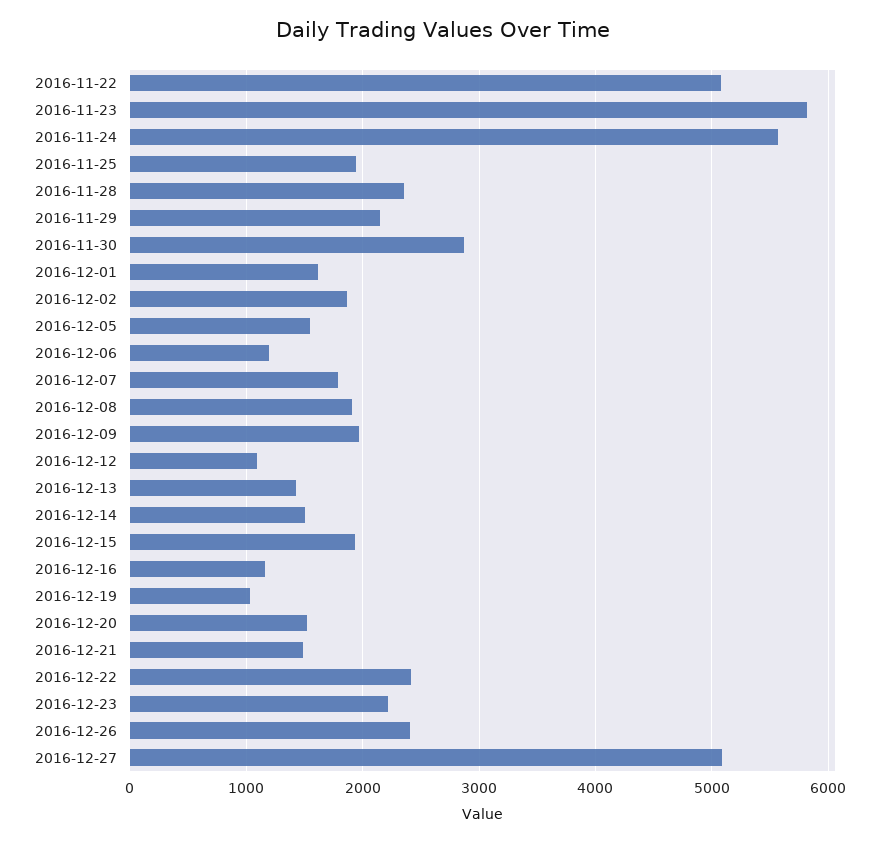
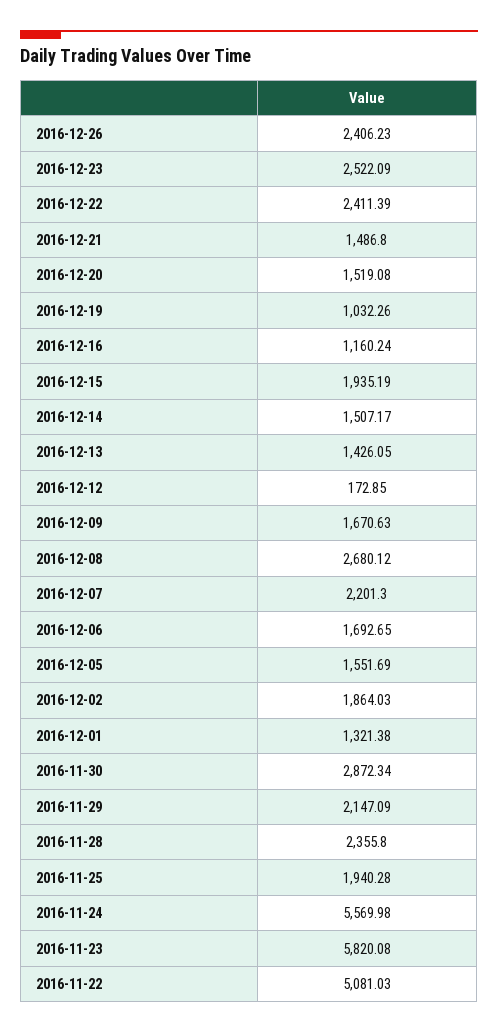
  {
    "2016-11-22": 5081.03,
    "2016-11-23": 5820.08,
    "2016-11-24": 5569.98,
    "2016-11-25": 1940.28,
    "2016-11-28": 2355.8,
    "2016-11-29": 2147.09,
    "2016-11-30": 2872.34,
-   "2016-12-01": 1600,
+   "2016-12-01": 1321.38,
    "2016-12-02": 1864.03,
    "2016-12-05": 1551.69,
-   "2016-12-06": 1200,
+   "2016-12-06": 1692.65,
-   "2016-12-07": 1800,
+   "2016-12-07": 2201.3,
-   "2016-12-08": 1900,
+   "2016-12-08": 2680.12,
-   "2016-12-09": 2000,
+   "2016-12-09": 1670.63,
-   "2016-12-12": 1100,
+   "2016-12-12": 172.85,
    "2016-12-13": 1426.05,
    "2016-12-14": 1507.17,
    "2016-12-15": 1935.19,
    "2016-12-16": 1160.24,
    "2016-12-19": 1032.26,
    "2016-12-20": 1519.08,
    "2016-12-21": 1486.8,
    "2016-12-22": 2411.39,
-   "2016-12-23": 2200,
+   "2016-12-23": 2522.09,
-   "2016-12-26": 2406.23,
+   "2016-12-26": 2406.23
-   "2016-12-27": 5100
  }

